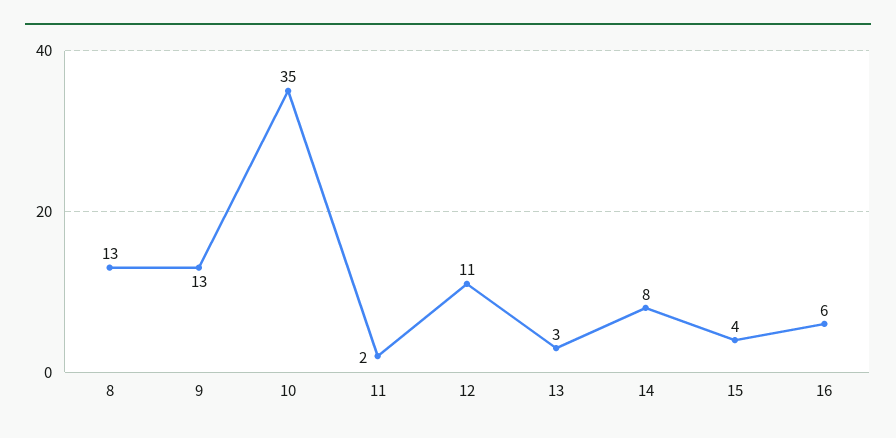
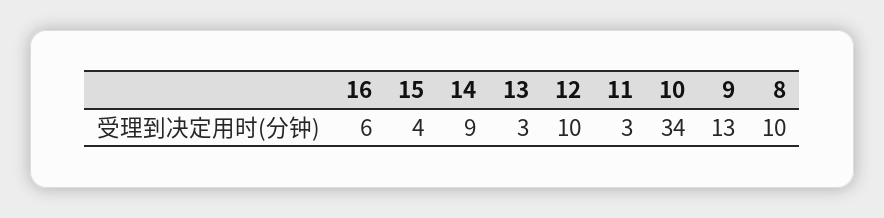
  {
-   "8": 13,
+   "8": 10,
    "9": 13,
-   "10": 35,
+   "10": 34,
-   "11": 2,
+   "11": 3,
-   "12": 11,
+   "12": 10,
    "13": 3,
-   "14": 8,
+   "14": 9,
    "15": 4,
    "16": 6
  }

